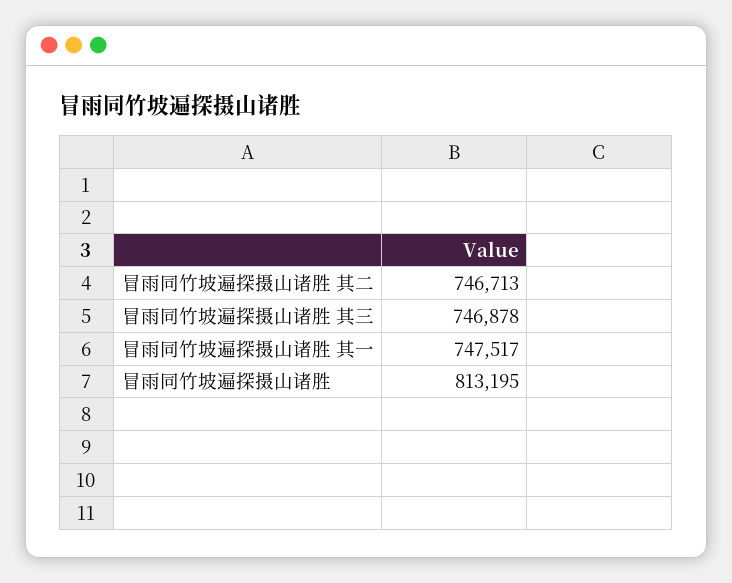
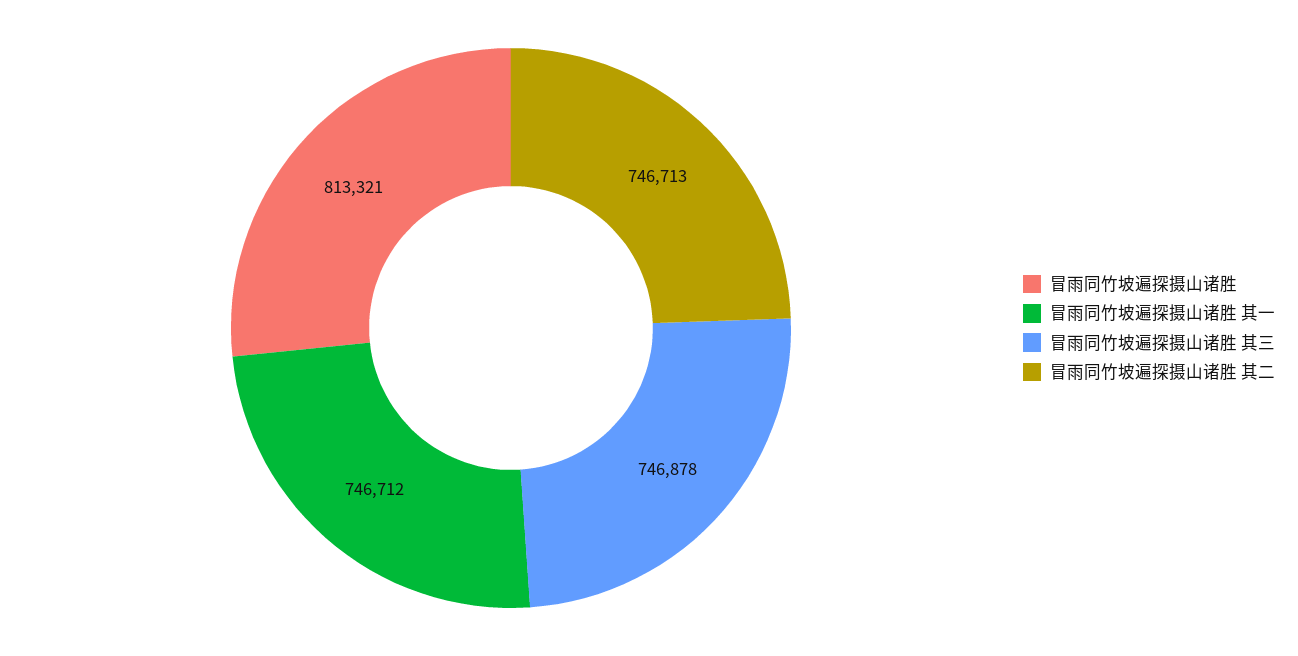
  {
    "冒雨同竹坡遍探摄山诸胜 其二": 746713,
    "冒雨同竹坡遍探摄山诸胜 其三": 746878,
-   "冒雨同竹坡遍探摄山诸胜 其一": 747517,
+   "冒雨同竹坡遍探摄山诸胜 其一": 746712,
-   "冒雨同竹坡遍探摄山诸胜": 813195
+   "冒雨同竹坡遍探摄山诸胜": 813321
  }

